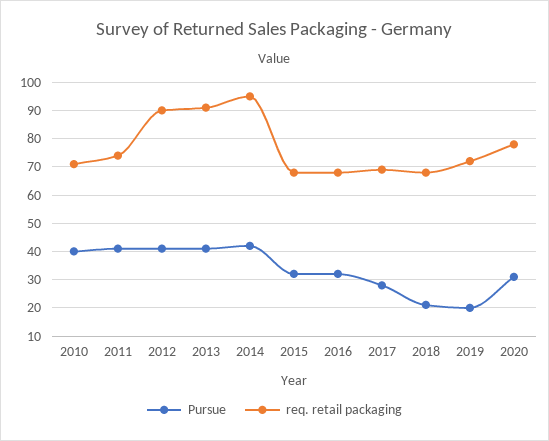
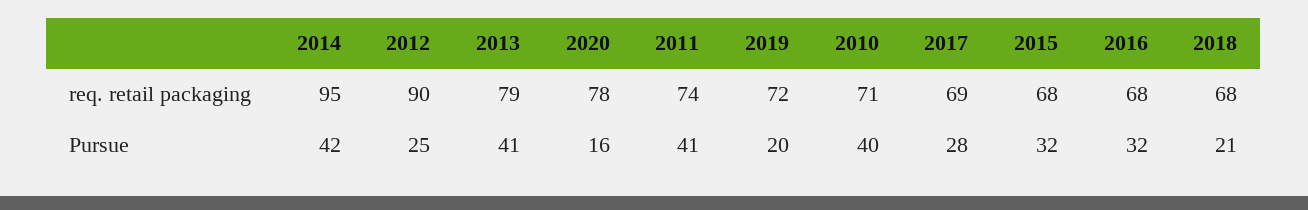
  {
    "Pursue": {
      "2010": 40,
      "2011": 41,
-     "2012": 40,
+     "2012": 25,
      "2013": 41,
      "2014": 42,
      "2015": 32,
      "2016": 32,
      "2017": 28,
      "2018": 21,
      "2019": 20,
-     "2020": 30
+     "2020": 16
    },
    "req. retail packaging": {
      "2010": 71,
      "2011": 74,
      "2012": 90,
-     "2013": 90,
+     "2013": 79,
      "2014": 95,
      "2015": 68,
      "2016": 68,
      "2017": 69,
      "2018": 68,
      "2019": 72,
      "2020": 78
    }
  }

